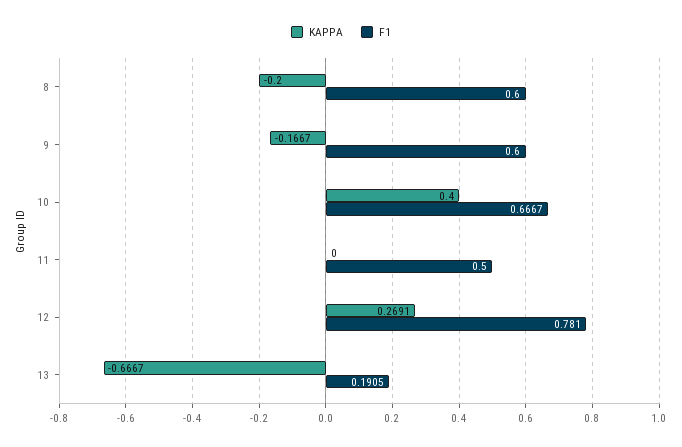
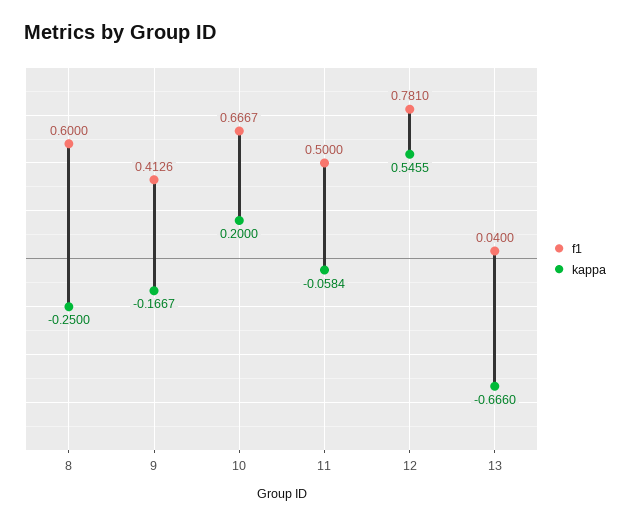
  {
    "KAPPA": {
-     "8": -0.2,
+     "8": -0.25,
      "9": -0.1667,
-     "10": 0.4,
+     "10": 0.2,
-     "11": 0,
+     "11": -0.0584,
-     "12": 0.2691,
+     "12": 0.5455,
-     "13": -0.6667
+     "13": -0.666
    },
    "F1": {
      "8": 0.6,
-     "9": 0.6,
+     "9": 0.4126,
      "10": 0.6667,
      "11": 0.5,
      "12": 0.781,
-     "13": 0.1905
+     "13": 0.04
    }
  }

